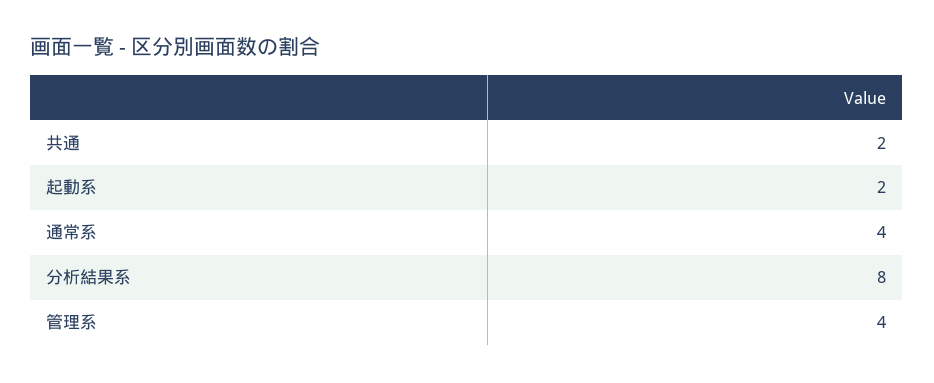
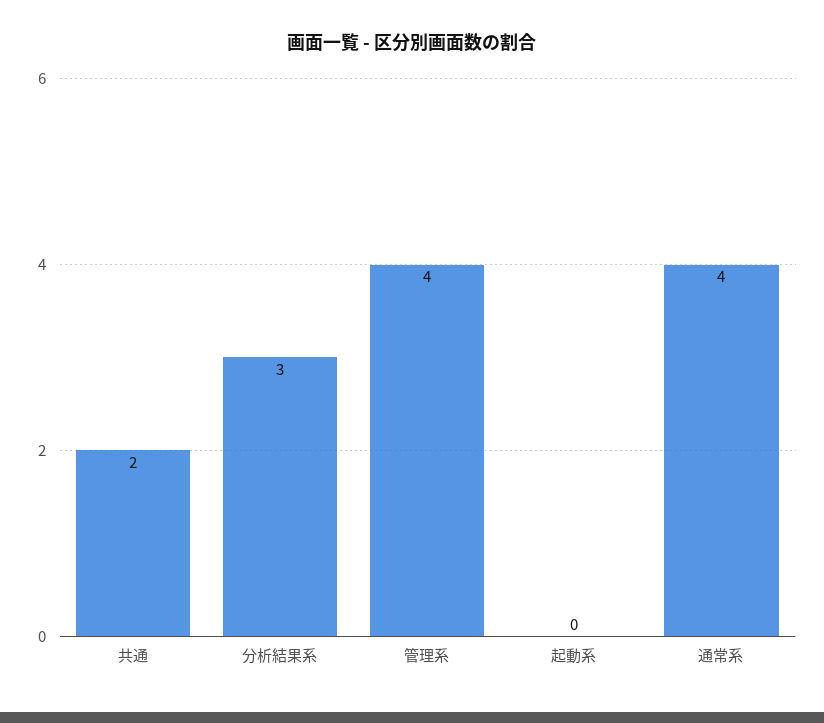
  {
    "共通": 2,
-   "起動系": 2,
+   "起動系": 0,
    "通常系": 4,
-   "分析結果系": 8,
+   "分析結果系": 3,
    "管理系": 4
  }

